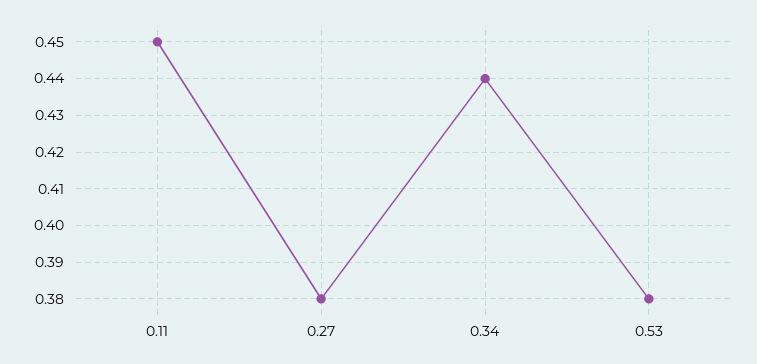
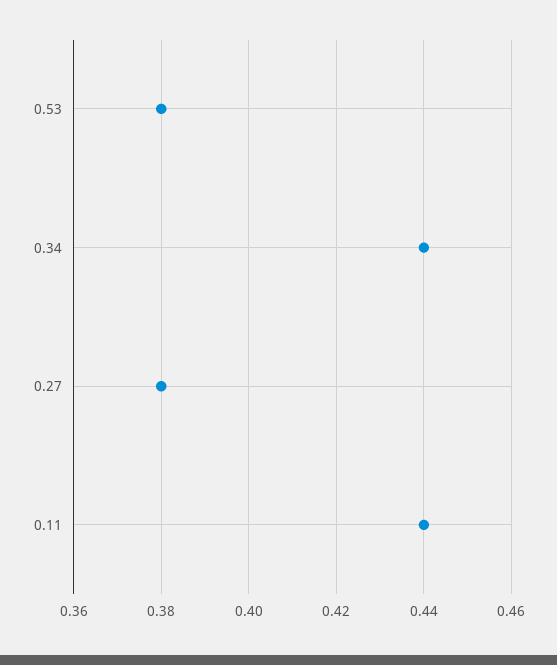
  {
-   "0.11": 0.45,
+   "0.11": 0.44,
    "0.27": 0.38,
    "0.34": 0.44,
    "0.53": 0.38
  }

